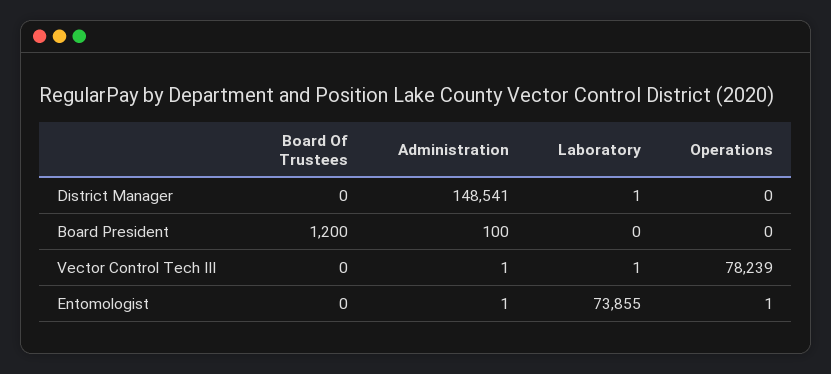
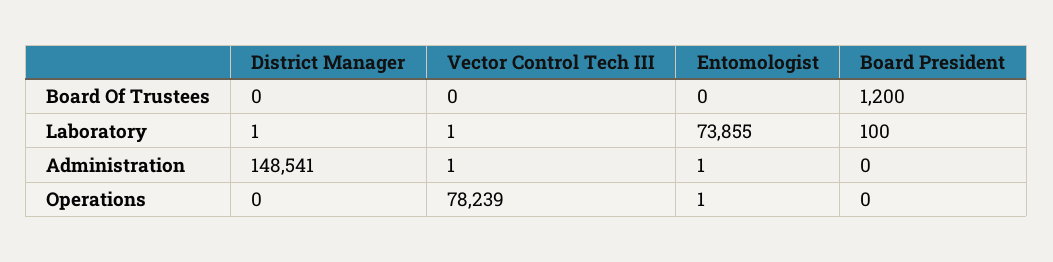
  {
    "Board Of Trustees": {
      "District Manager": 0,
      "Board President": 1200,
      "Vector Control Tech III": 0,
      "Entomologist": 0
    },
    "Administration": {
      "District Manager": 148541,
-     "Board President": 100,
+     "Board President": 0,
      "Vector Control Tech III": 1,
      "Entomologist": 1
    },
    "Laboratory": {
      "District Manager": 1,
-     "Board President": 0,
+     "Board President": 100,
      "Vector Control Tech III": 1,
      "Entomologist": 73855
    },
    "Operations": {
      "District Manager": 0,
      "Board President": 0,
      "Vector Control Tech III": 78239,
      "Entomologist": 1
    }
  }

